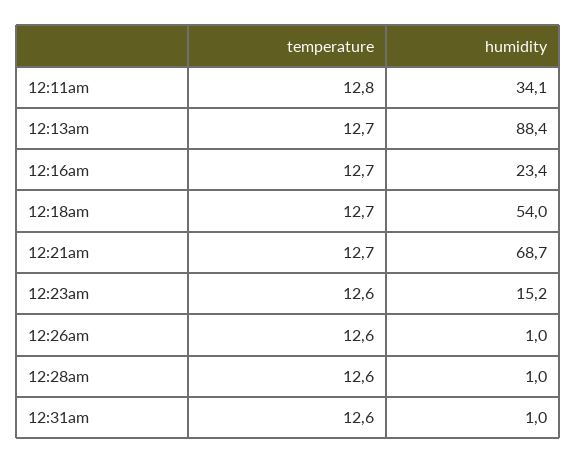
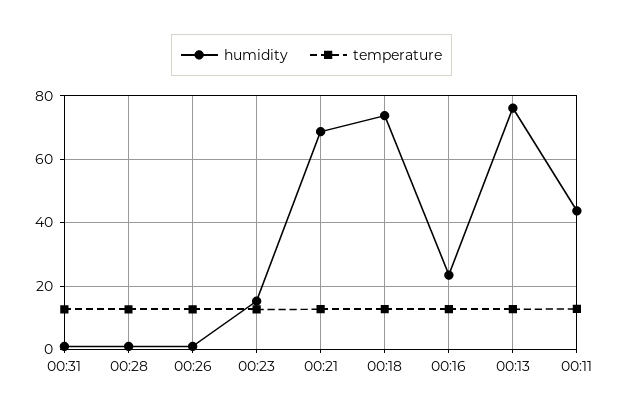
  {
    "temperature": {
      "12:11am": 12.8,
      "12:13am": 12.7,
      "12:16am": 12.7,
      "12:18am": 12.7,
      "12:21am": 12.7,
      "12:23am": 12.6,
      "12:26am": 12.6,
      "12:28am": 12.6,
      "12:31am": 12.6
    },
    "humidity": {
-     "12:11am": 34.1,
+     "12:11am": 44,
-     "12:13am": 88.4,
+     "12:13am": 76,
      "12:16am": 23.4,
-     "12:18am": 54,
+     "12:18am": 74,
      "12:21am": 68.7,
      "12:23am": 15.2,
      "12:26am": 1,
      "12:28am": 1,
      "12:31am": 1
    }
  }

